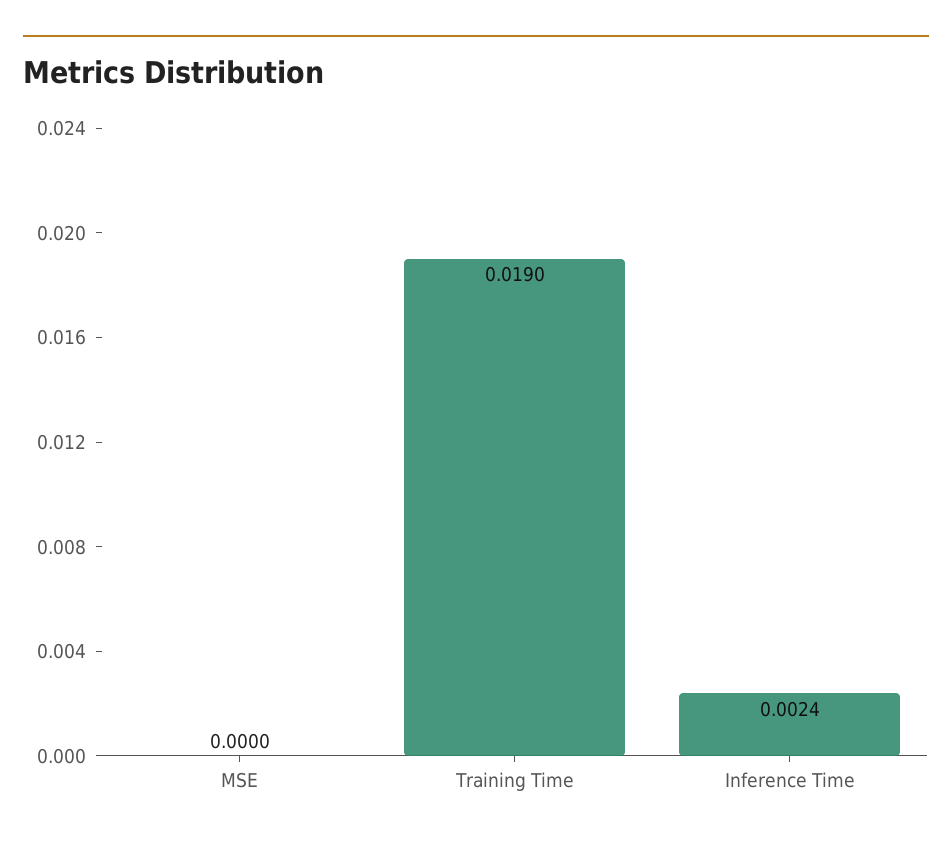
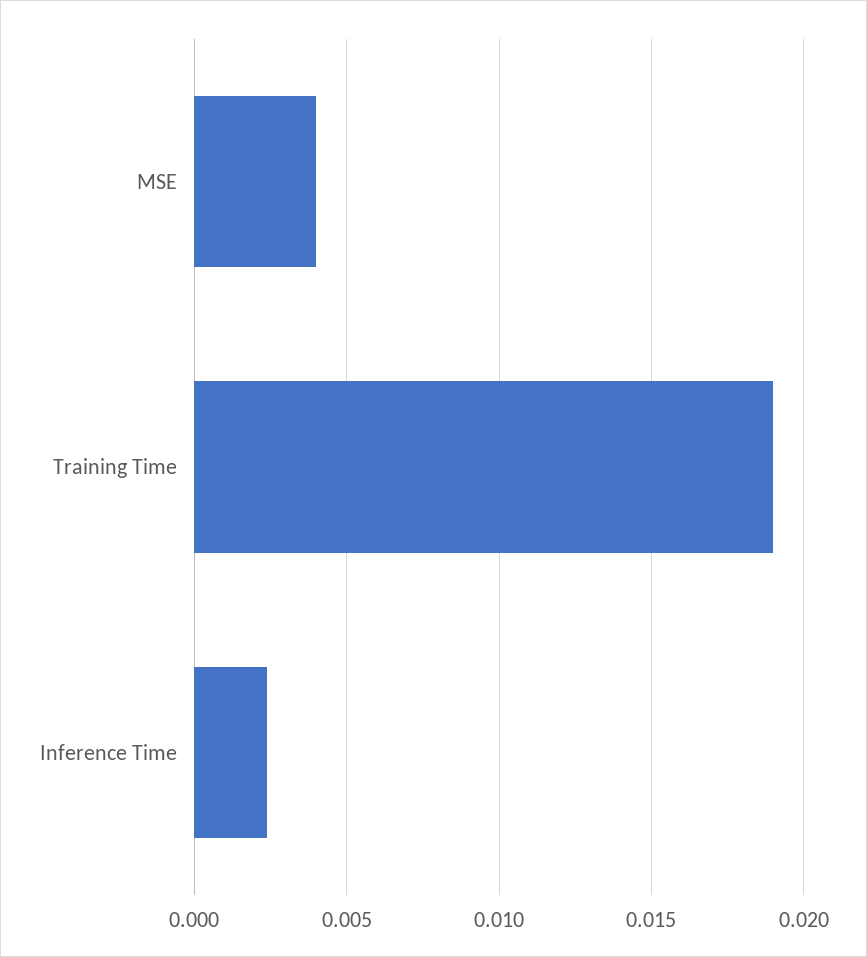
  {
-   "MSE": 0,
+   "MSE": 0.004,
    "Training Time": 0.019,
    "Inference Time": 0.0024
  }

